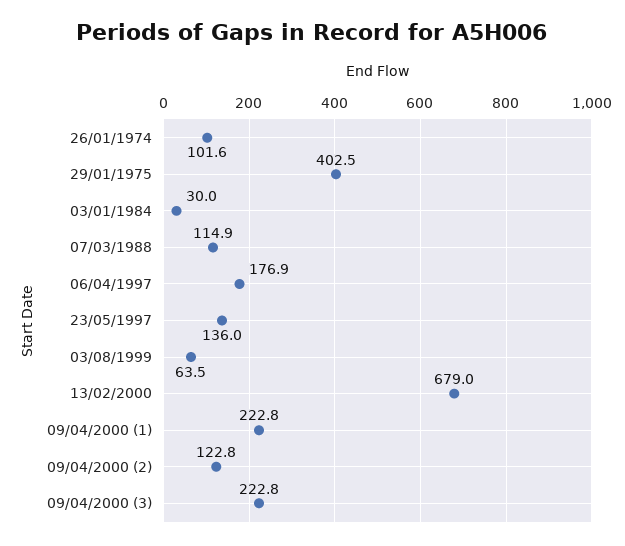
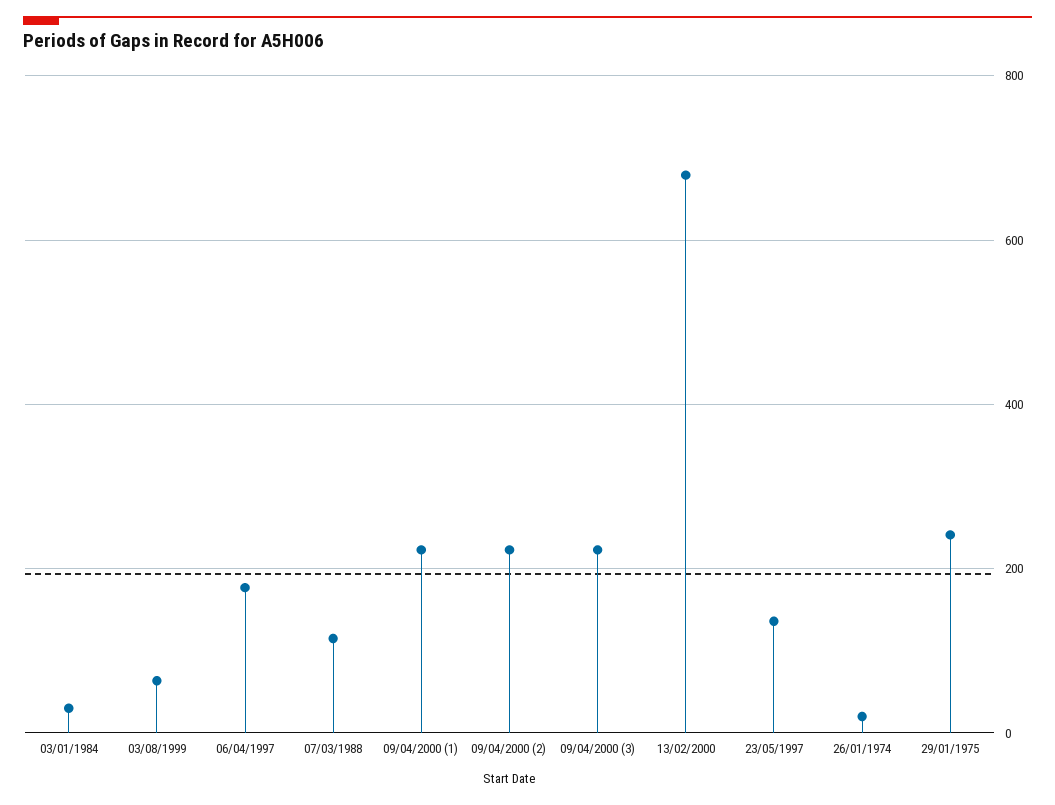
  {
-   "26/01/1974": 101.6,
+   "26/01/1974": 20,
-   "29/01/1975": 402.5,
+   "29/01/1975": 240,
    "03/01/1984": 30,
    "07/03/1988": 114.9,
    "06/04/1997": 176.9,
    "23/05/1997": 136,
    "03/08/1999": 63.5,
    "13/02/2000": 679,
    "09/04/2000 (1)": 222.8,
-   "09/04/2000 (2)": 122.8,
+   "09/04/2000 (2)": 220,
    "09/04/2000 (3)": 222.8
  }

